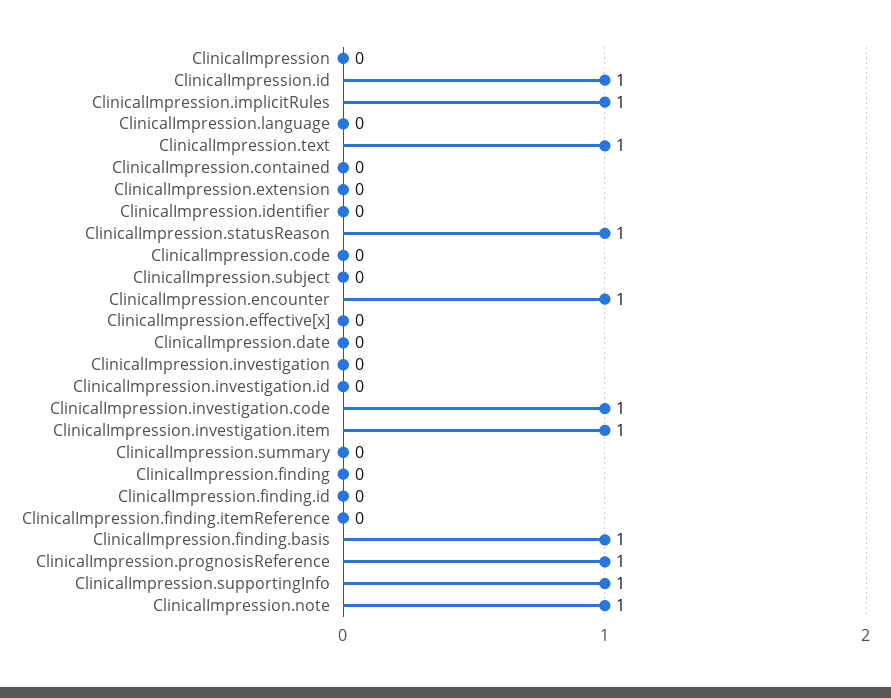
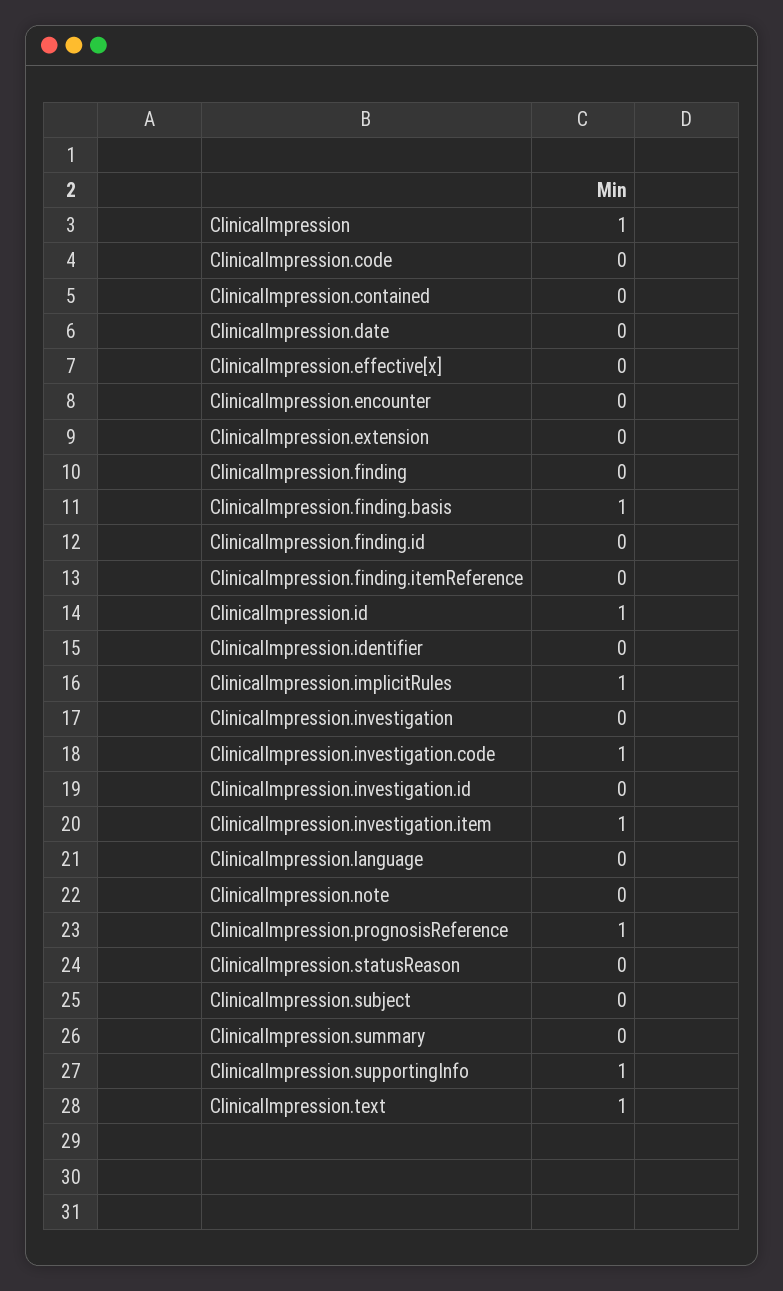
  {
-   "ClinicalImpression": 0,
+   "ClinicalImpression": 1,
    "ClinicalImpression.id": 1,
    "ClinicalImpression.implicitRules": 1,
    "ClinicalImpression.language": 0,
    "ClinicalImpression.text": 1,
    "ClinicalImpression.contained": 0,
    "ClinicalImpression.extension": 0,
    "ClinicalImpression.identifier": 0,
-   "ClinicalImpression.statusReason": 1,
+   "ClinicalImpression.statusReason": 0,
    "ClinicalImpression.code": 0,
    "ClinicalImpression.subject": 0,
-   "ClinicalImpression.encounter": 1,
+   "ClinicalImpression.encounter": 0,
    "ClinicalImpression.effective[x]": 0,
    "ClinicalImpression.date": 0,
    "ClinicalImpression.investigation": 0,
    "ClinicalImpression.investigation.id": 0,
    "ClinicalImpression.investigation.code": 1,
    "ClinicalImpression.investigation.item": 1,
    "ClinicalImpression.summary": 0,
    "ClinicalImpression.finding": 0,
    "ClinicalImpression.finding.id": 0,
    "ClinicalImpression.finding.itemReference": 0,
    "ClinicalImpression.finding.basis": 1,
    "ClinicalImpression.prognosisReference": 1,
    "ClinicalImpression.supportingInfo": 1,
-   "ClinicalImpression.note": 1
+   "ClinicalImpression.note": 0
  }

